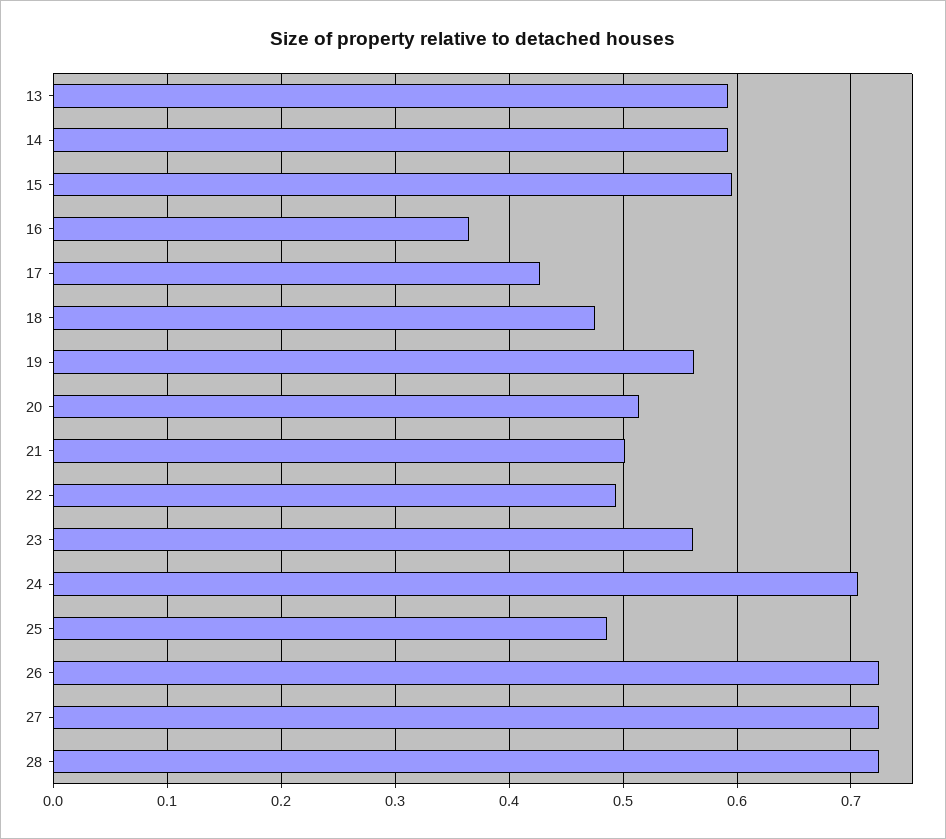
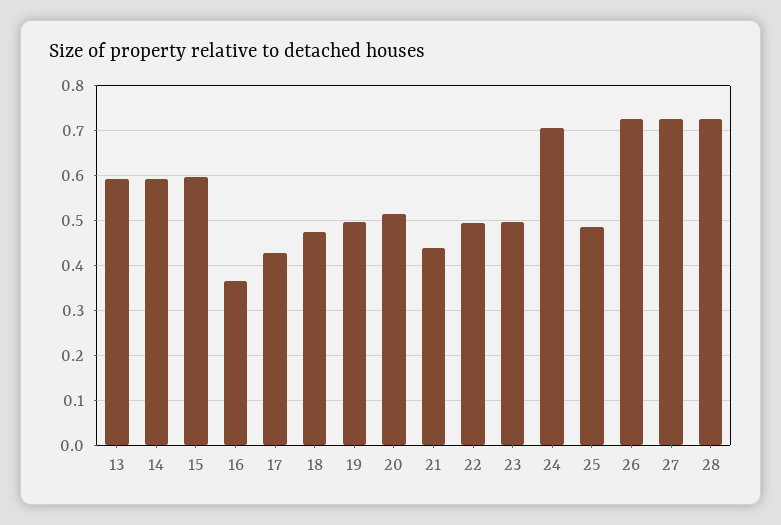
  {
    "13": 0.59,
    "14": 0.59,
    "15": 0.6,
    "16": 0.37,
    "17": 0.43,
    "18": 0.48,
-   "19": 0.56,
+   "19": 0.5,
    "20": 0.51,
-   "21": 0.5,
+   "21": 0.44,
    "22": 0.49,
-   "23": 0.56,
+   "23": 0.5,
    "24": 0.71,
    "25": 0.49,
    "26": 0.73,
    "27": 0.73,
    "28": 0.73
  }

